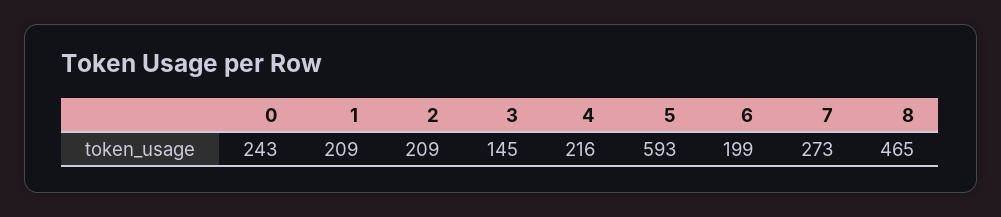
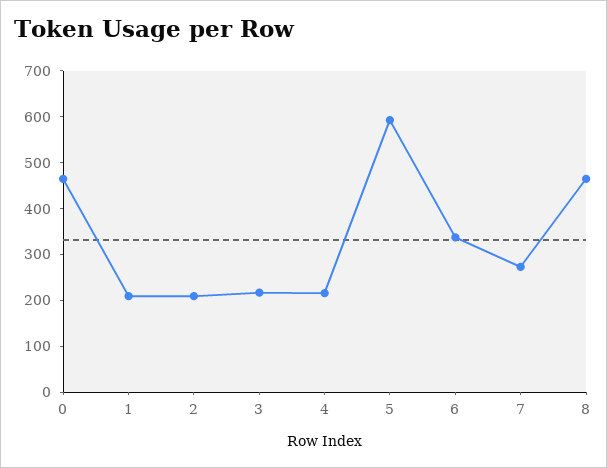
  {
-   "0": 243,
+   "0": 460,
    "1": 209,
    "2": 209,
-   "3": 145,
+   "3": 220,
    "4": 216,
    "5": 593,
-   "6": 199,
+   "6": 340,
    "7": 273,
    "8": 465
  }

